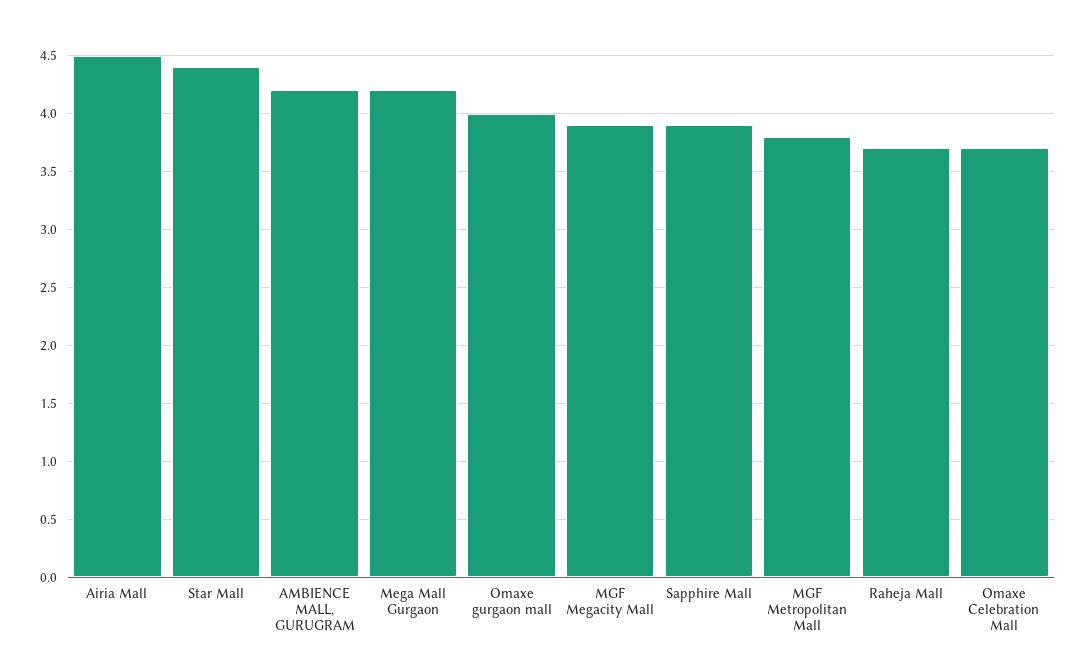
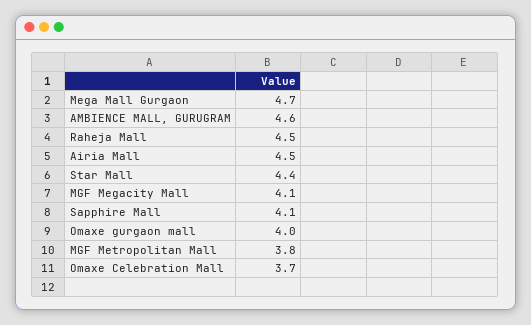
  {
    "Airia Mall": 4.5,
    "Star Mall": 4.4,
-   "AMBIENCE MALL, GURUGRAM": 4.2,
+   "AMBIENCE MALL, GURUGRAM": 4.6,
-   "Mega Mall Gurgaon": 4.2,
+   "Mega Mall Gurgaon": 4.7,
    "Omaxe gurgaon mall": 4,
-   "MGF Megacity Mall": 3.9,
+   "MGF Megacity Mall": 4.1,
-   "Sapphire Mall": 3.9,
+   "Sapphire Mall": 4.1,
    "MGF Metropolitan Mall": 3.8,
-   "Raheja Mall": 3.7,
+   "Raheja Mall": 4.5,
    "Omaxe Celebration Mall": 3.7
  }

